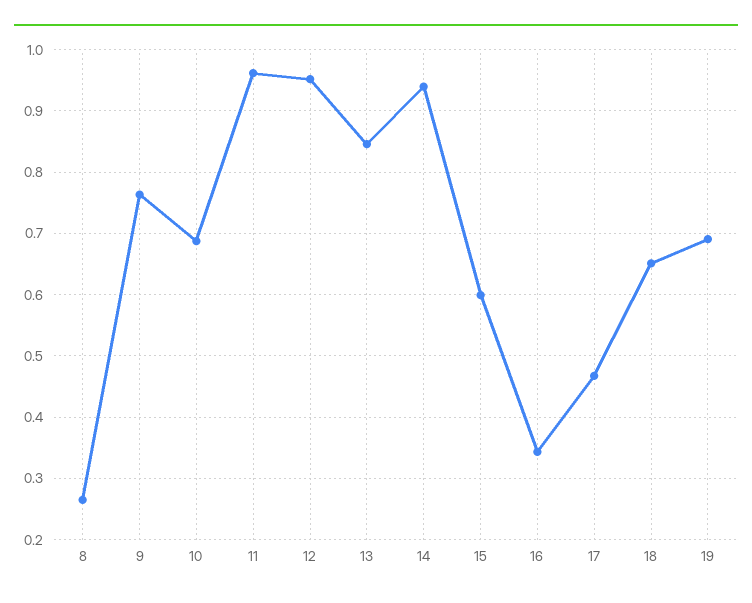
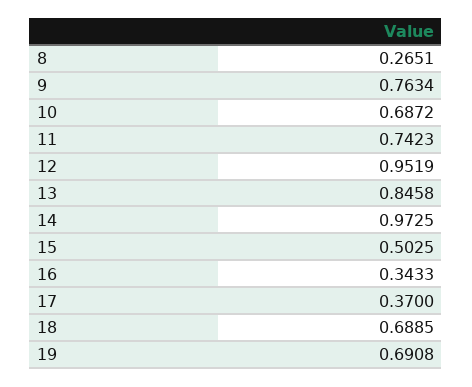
  {
    "8": 0.2651,
    "9": 0.7634,
    "10": 0.6872,
-   "11": 0.96,
+   "11": 0.7423,
    "12": 0.9519,
    "13": 0.8458,
-   "14": 0.94,
+   "14": 0.9725,
-   "15": 0.6,
+   "15": 0.5025,
    "16": 0.3433,
-   "17": 0.47,
+   "17": 0.37,
-   "18": 0.65,
+   "18": 0.6885,
    "19": 0.6908
  }

